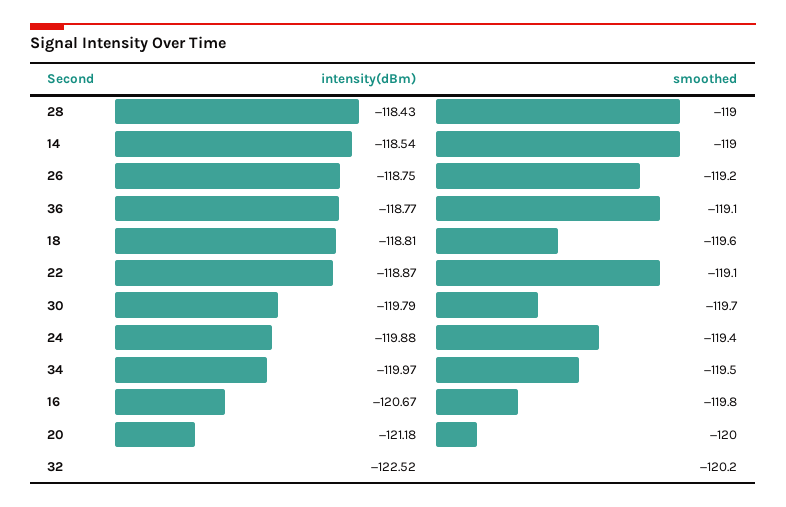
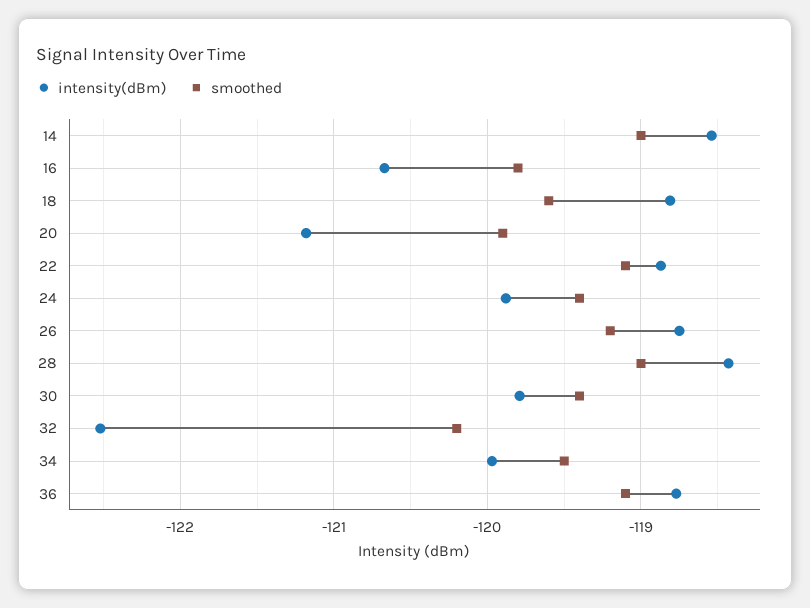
  {
    "intensity(dBm)": {
      "28": -118.43,
      "14": -118.54,
      "26": -118.75,
      "36": -118.77,
      "18": -118.81,
      "22": -118.87,
      "30": -119.79,
      "24": -119.88,
      "34": -119.97,
      "16": -120.67,
      "20": -121.18,
      "32": -122.52
    },
    "smoothed": {
      "28": -119,
      "14": -119,
      "26": -119.2,
      "36": -119.1,
      "18": -119.6,
      "22": -119.1,
-     "30": -119.7,
+     "30": -119.4,
      "24": -119.4,
      "34": -119.5,
      "16": -119.8,
-     "20": -120,
+     "20": -119.9,
      "32": -120.2
    }
  }

